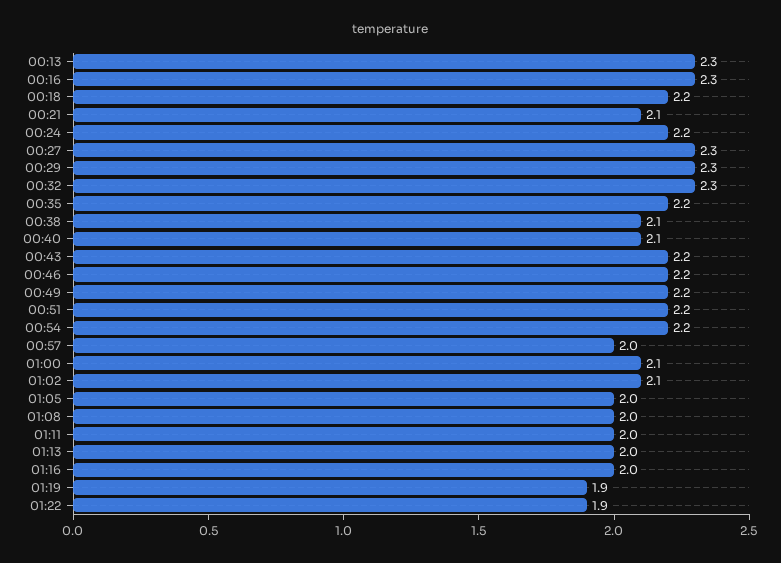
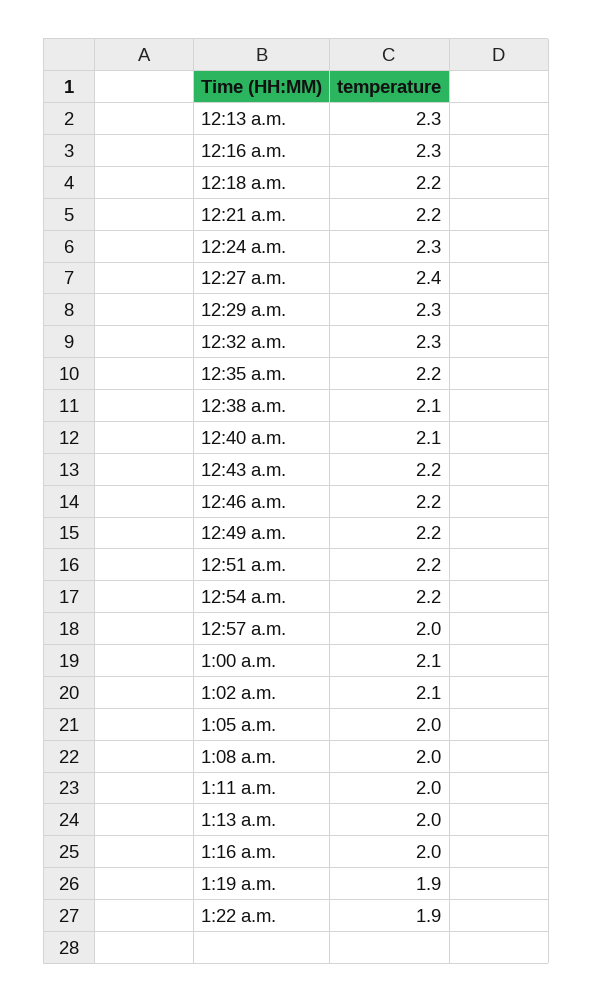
  {
    "00:13": 2.3,
    "00:16": 2.3,
    "00:18": 2.2,
-   "00:21": 2.1,
+   "00:21": 2.2,
-   "00:24": 2.2,
+   "00:24": 2.3,
-   "00:27": 2.3,
+   "00:27": 2.4,
    "00:29": 2.3,
    "00:32": 2.3,
    "00:35": 2.2,
    "00:38": 2.1,
    "00:40": 2.1,
    "00:43": 2.2,
    "00:46": 2.2,
    "00:49": 2.2,
    "00:51": 2.2,
    "00:54": 2.2,
    "00:57": 2,
    "01:00": 2.1,
    "01:02": 2.1,
    "01:05": 2,
    "01:08": 2,
    "01:11": 2,
    "01:13": 2,
    "01:16": 2,
    "01:19": 1.9,
    "01:22": 1.9
  }

